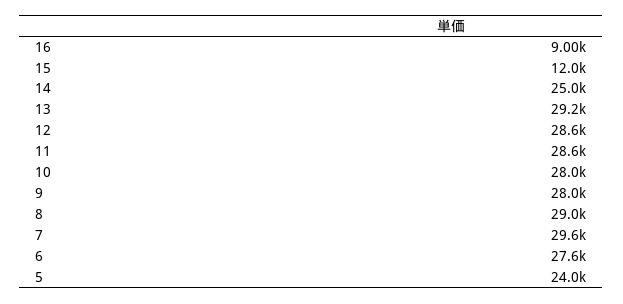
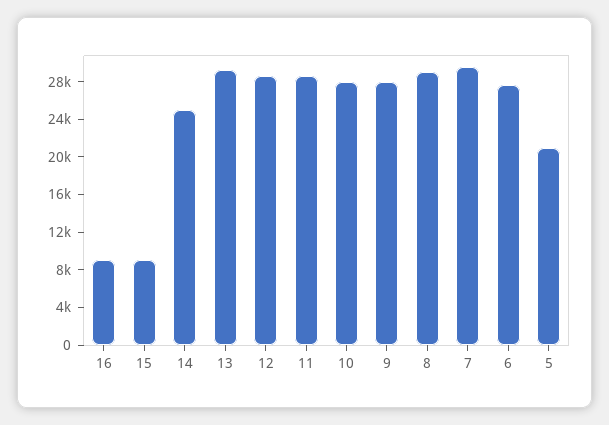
  {
    "16": 9000,
-   "15": 12000,
+   "15": 9000,
    "14": 25000,
    "13": 29200,
    "12": 28600,
    "11": 28600,
    "10": 28000,
    "9": 28000,
    "8": 29000,
    "7": 29600,
    "6": 27600,
-   "5": 24000
+   "5": 21000
  }

